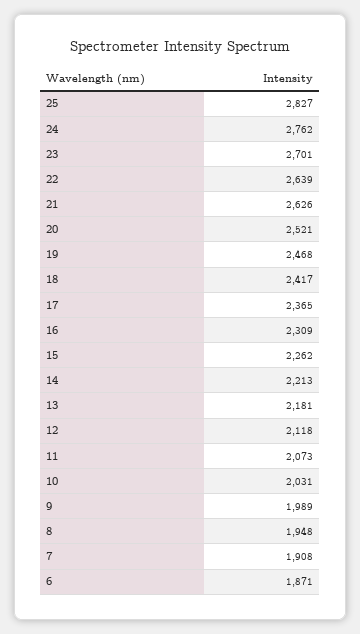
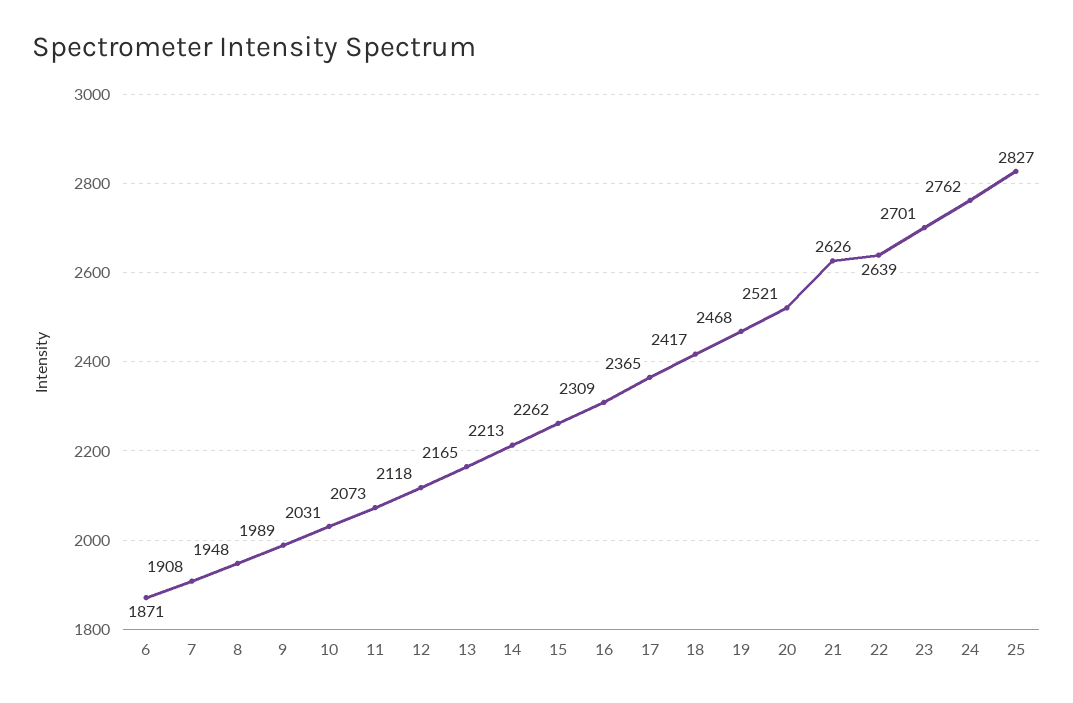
  {
    "25": 2827,
    "24": 2762,
    "23": 2701,
    "22": 2639,
    "21": 2626,
    "20": 2521,
    "19": 2468,
    "18": 2417,
    "17": 2365,
    "16": 2309,
    "15": 2262,
    "14": 2213,
-   "13": 2181,
+   "13": 2165,
    "12": 2118,
    "11": 2073,
    "10": 2031,
    "9": 1989,
    "8": 1948,
    "7": 1908,
    "6": 1871
  }

